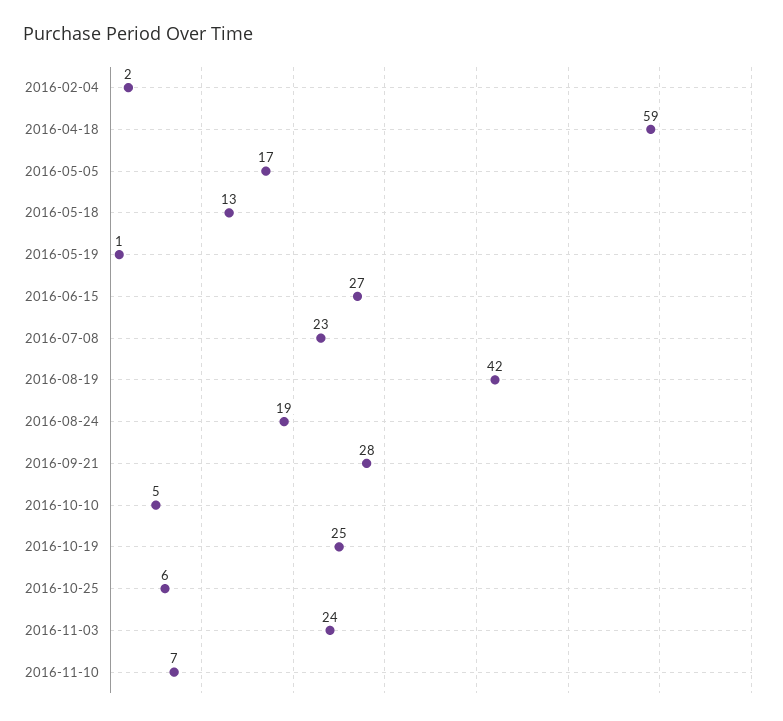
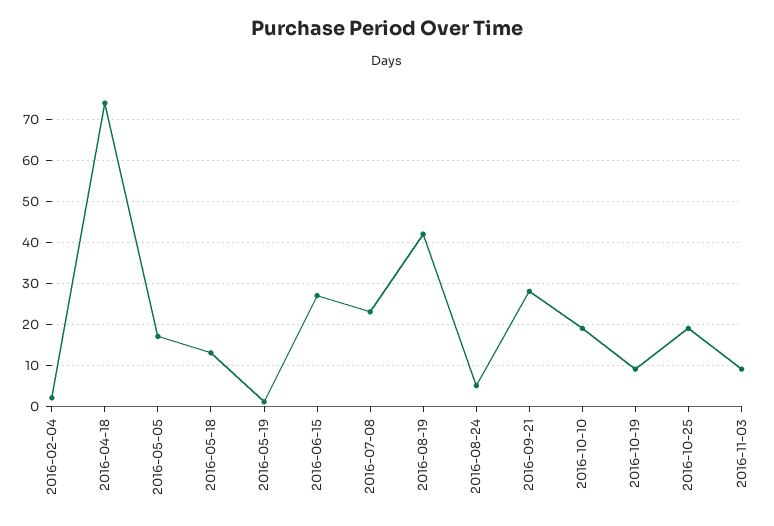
  {
    "2016-02-04": 2,
-   "2016-04-18": 59,
+   "2016-04-18": 75,
    "2016-05-05": 17,
    "2016-05-18": 13,
    "2016-05-19": 1,
    "2016-06-15": 27,
    "2016-07-08": 23,
    "2016-08-19": 42,
-   "2016-08-24": 19,
+   "2016-08-24": 5,
    "2016-09-21": 28,
-   "2016-10-10": 5,
+   "2016-10-10": 20,
-   "2016-10-19": 25,
+   "2016-10-19": 10,
-   "2016-10-25": 6,
+   "2016-10-25": 20,
-   "2016-11-03": 24,
+   "2016-11-03": 10
-   "2016-11-10": 7
  }

